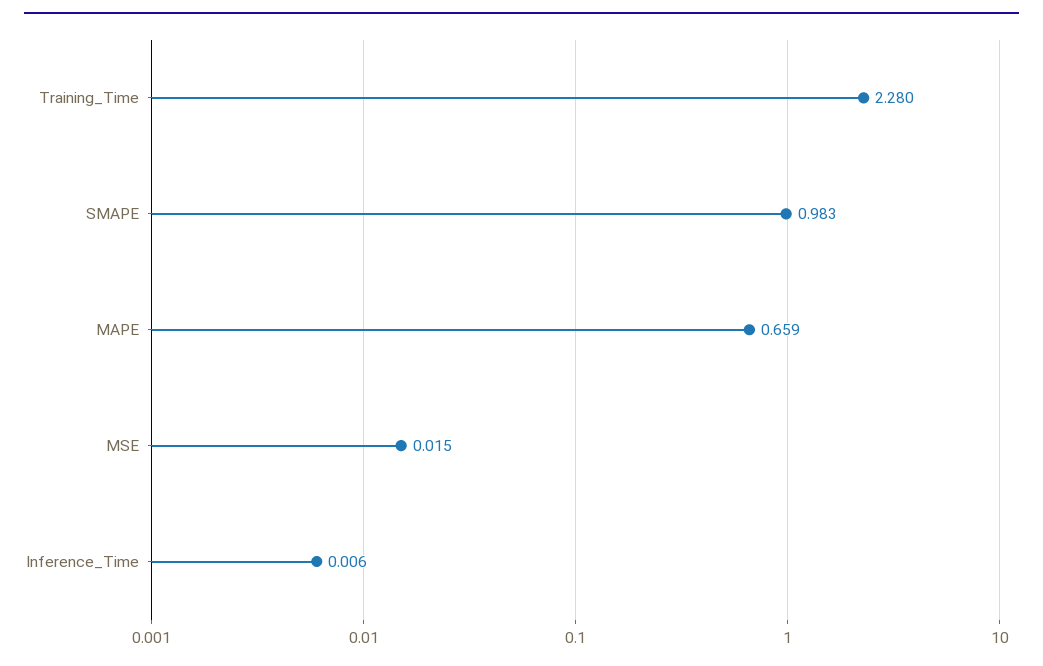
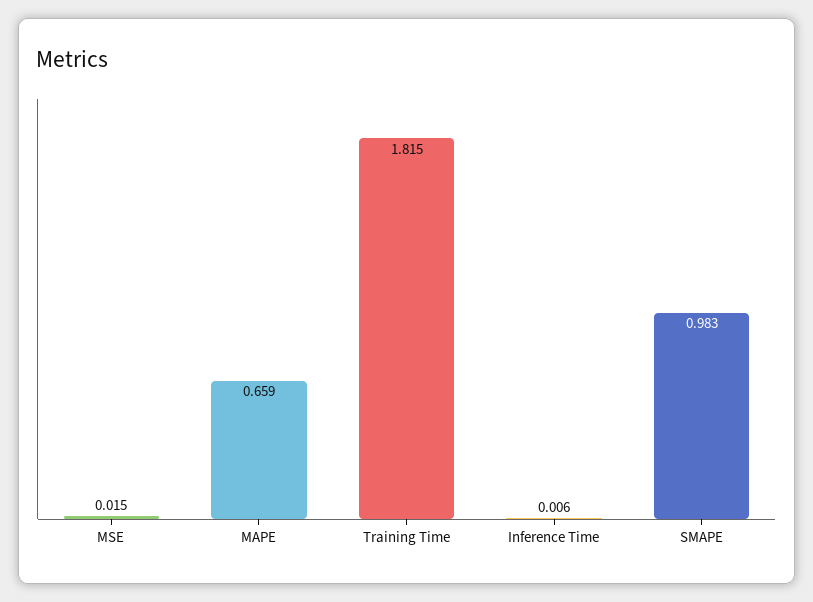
  {
-   "Training_Time": 2.28,
+   "Training_Time": 1.815,
    "SMAPE": 0.983,
    "MAPE": 0.659,
    "MSE": 0.015,
    "Inference_Time": 0.006
  }

